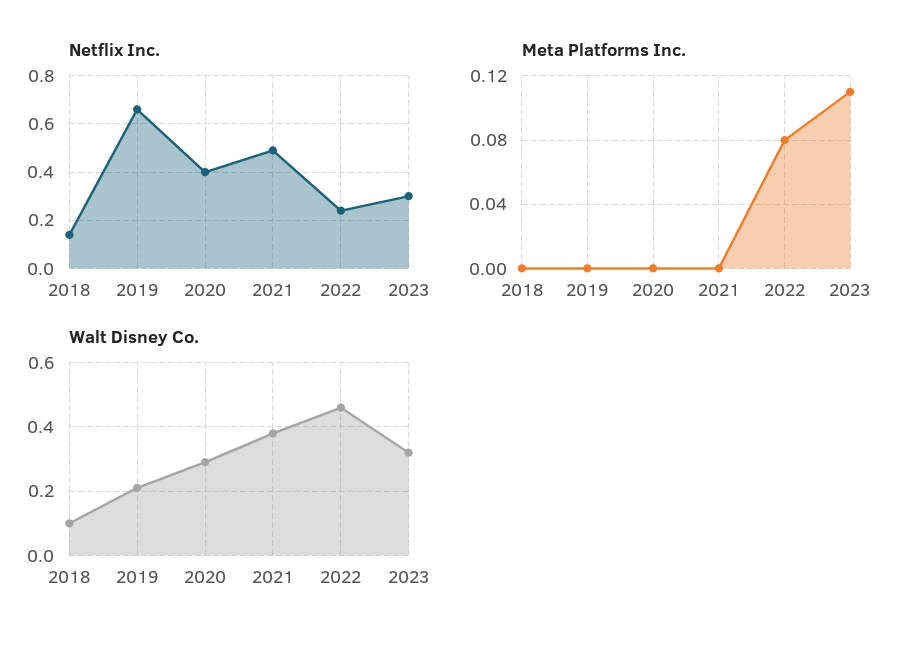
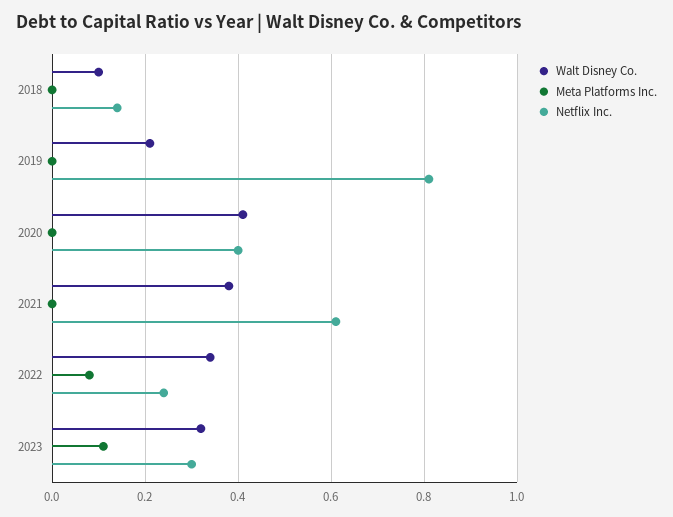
  {
    "Netflix Inc.": {
      "2018": 0.15,
-     "2019": 0.65,
+     "2019": 0.8,
      "2020": 0.4,
-     "2021": 0.5,
+     "2021": 0.6,
      "2022": 0.25,
      "2023": 0.3
    },
    "Meta Platforms Inc.": {
      "2018": 0,
      "2019": 0,
      "2020": 0,
      "2021": 0,
      "2022": 0.08,
      "2023": 0.11
    },
    "Walt Disney Co.": {
      "2018": 0.1,
      "2019": 0.2,
-     "2020": 0.3,
+     "2020": 0.4,
      "2021": 0.4,
-     "2022": 0.45,
+     "2022": 0.35,
      "2023": 0.3
    }
  }

